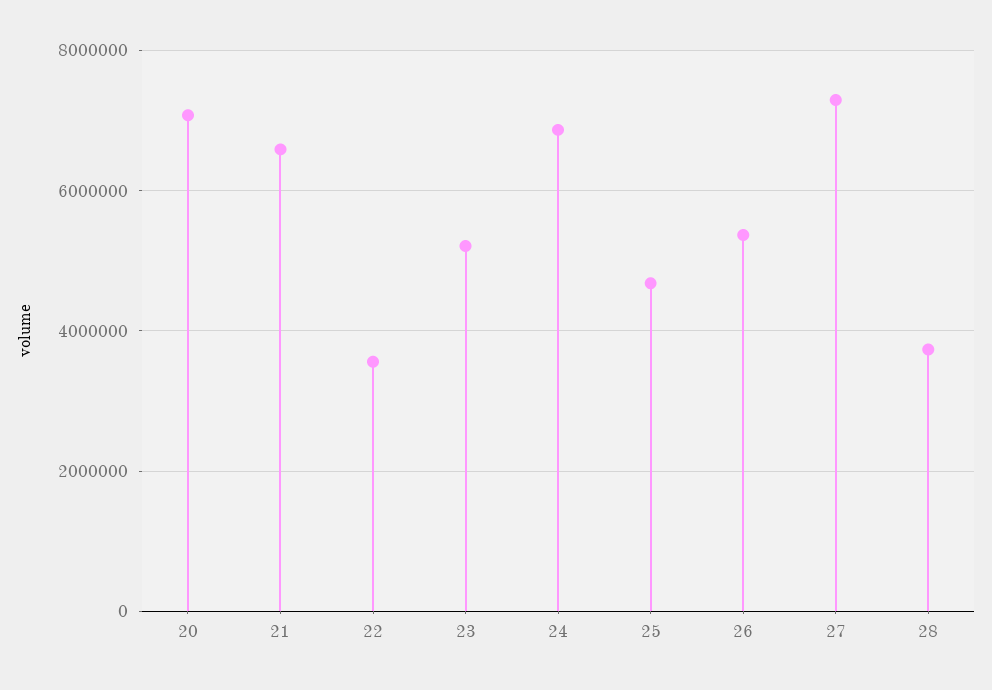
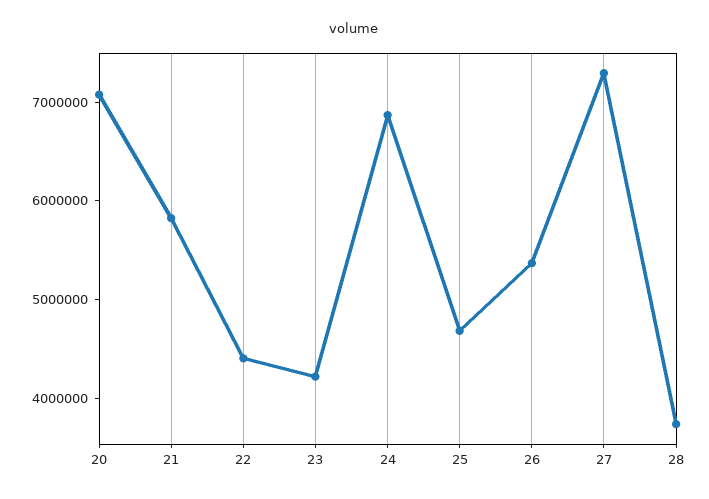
  {
    "20": 7000000,
-   "21": 6600000,
+   "21": 5800000,
-   "22": 3600000,
+   "22": 4400000,
-   "23": 5200000,
+   "23": 4200000,
    "24": 6800000,
    "25": 4600000,
    "26": 5400000,
    "27": 7200000,
    "28": 3800000
  }

